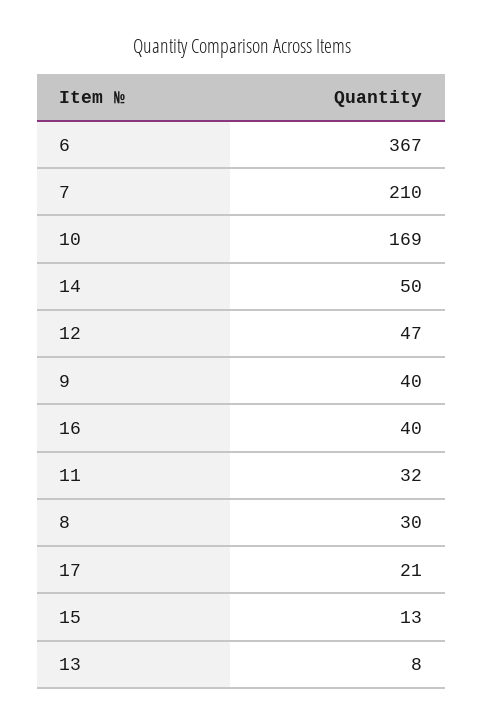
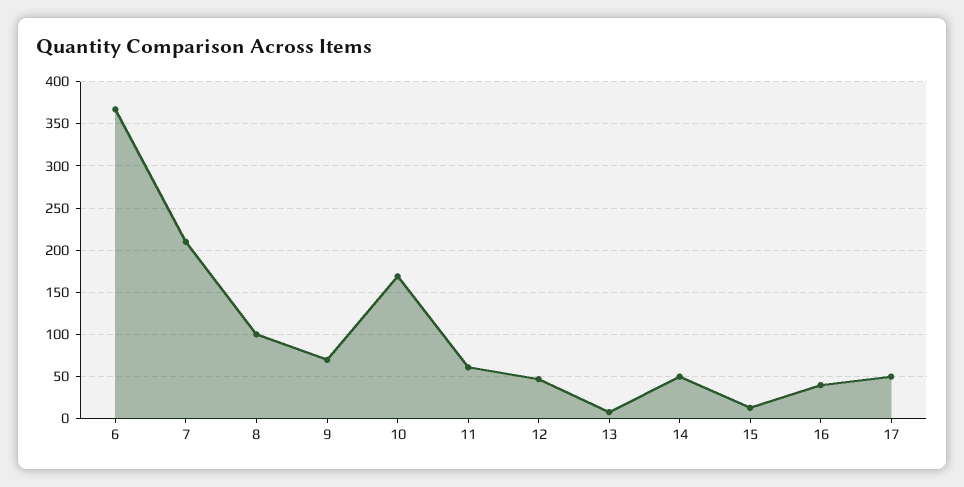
  {
    "6": 367,
    "7": 210,
    "10": 169,
    "14": 50,
    "12": 47,
-   "9": 40,
+   "9": 70,
    "16": 40,
-   "11": 32,
+   "11": 60,
-   "8": 30,
+   "8": 100,
-   "17": 21,
+   "17": 50,
    "15": 13,
    "13": 8
  }

